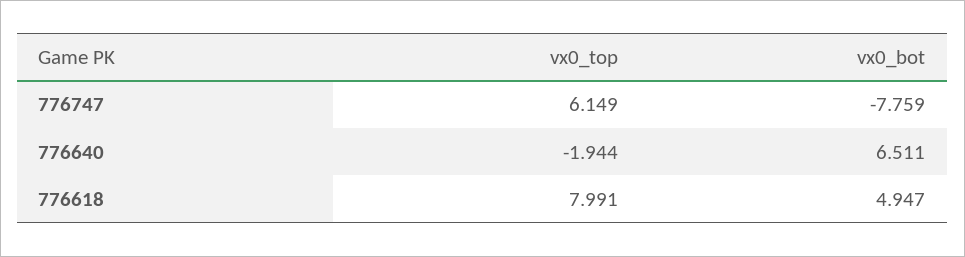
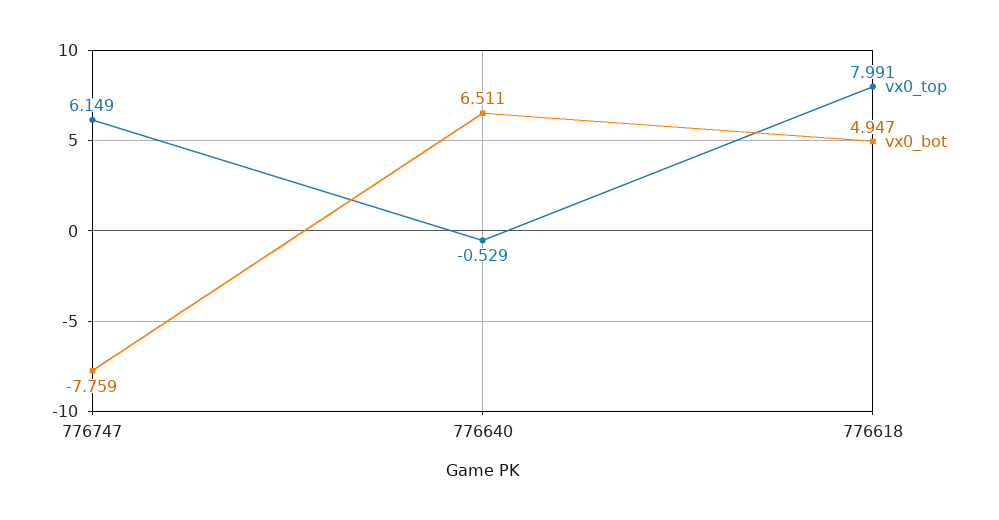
  {
    "vx0_top": {
      "776747": 6.149,
-     "776640": -1.944,
+     "776640": -0.529,
      "776618": 7.991
    },
    "vx0_bot": {
      "776747": -7.759,
      "776640": 6.511,
      "776618": 4.947
    }
  }

